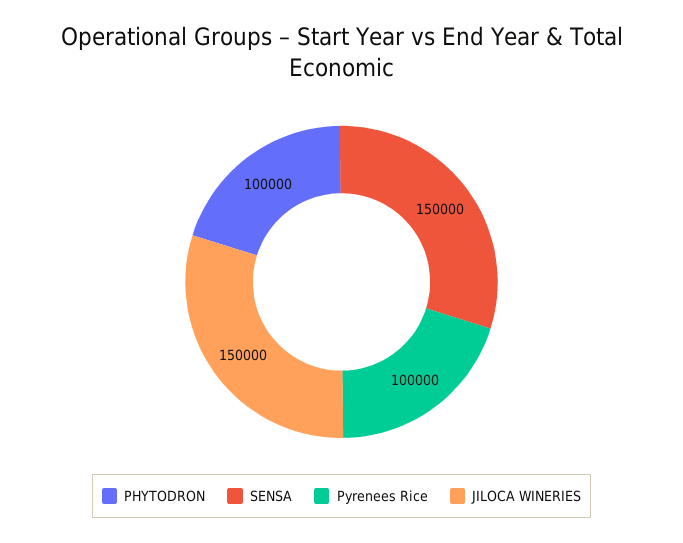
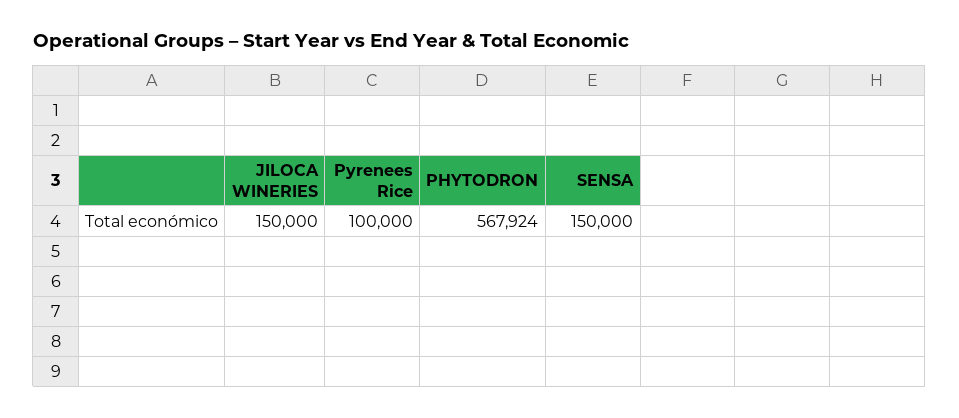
  {
-   "PHYTODRON": 100000,
+   "PHYTODRON": 567924,
    "SENSA": 150000,
    "Pyrenees Rice": 100000,
    "JILOCA WINERIES": 150000
  }

